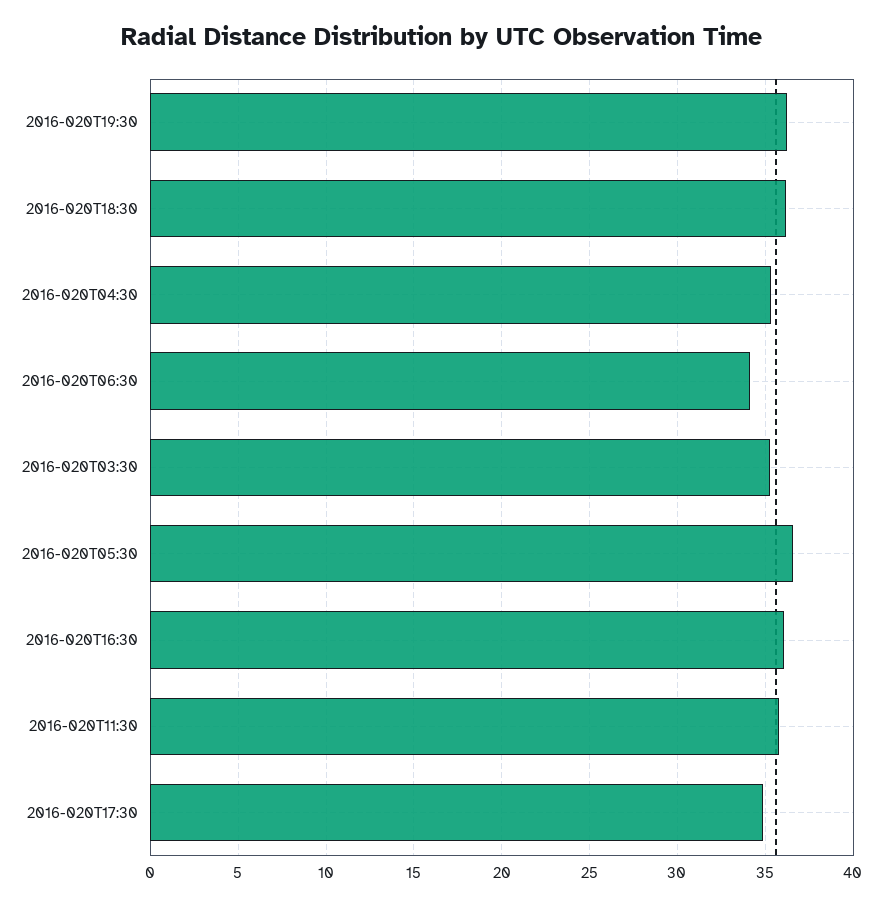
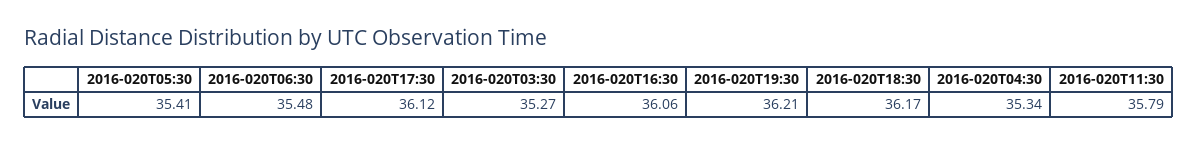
  {
    "2016-020T19:30": 36.21,
    "2016-020T18:30": 36.17,
    "2016-020T04:30": 35.34,
-   "2016-020T06:30": 34,
+   "2016-020T06:30": 35.48,
    "2016-020T03:30": 35.27,
-   "2016-020T05:30": 36.5,
+   "2016-020T05:30": 35.41,
    "2016-020T16:30": 36.06,
    "2016-020T11:30": 35.79,
-   "2016-020T17:30": 35
+   "2016-020T17:30": 36.12
  }

